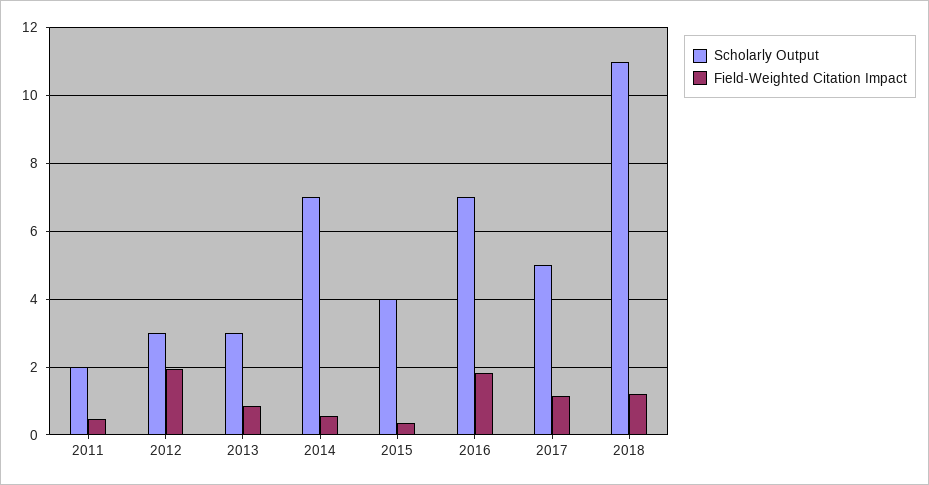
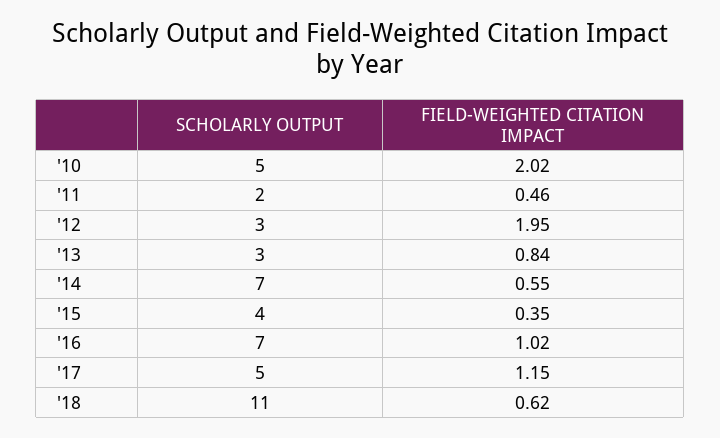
  {
    "Scholarly Output": {
      "2011": 2,
      "2012": 3,
      "2013": 3,
      "2014": 7,
      "2015": 4,
      "2016": 7,
      "2017": 5,
-     "2018": 11
+     "2018": 11,
+     "'10": 5
    },
    "Field-Weighted Citation Impact": {
      "2011": 0.46,
      "2012": 1.95,
      "2013": 0.84,
      "2014": 0.55,
      "2015": 0.35,
-     "2016": 1.8,
+     "2016": 1.02,
      "2017": 1.15,
-     "2018": 1.2
+     "2018": 0.62,
+     "'10": 2.02
    }
  }

